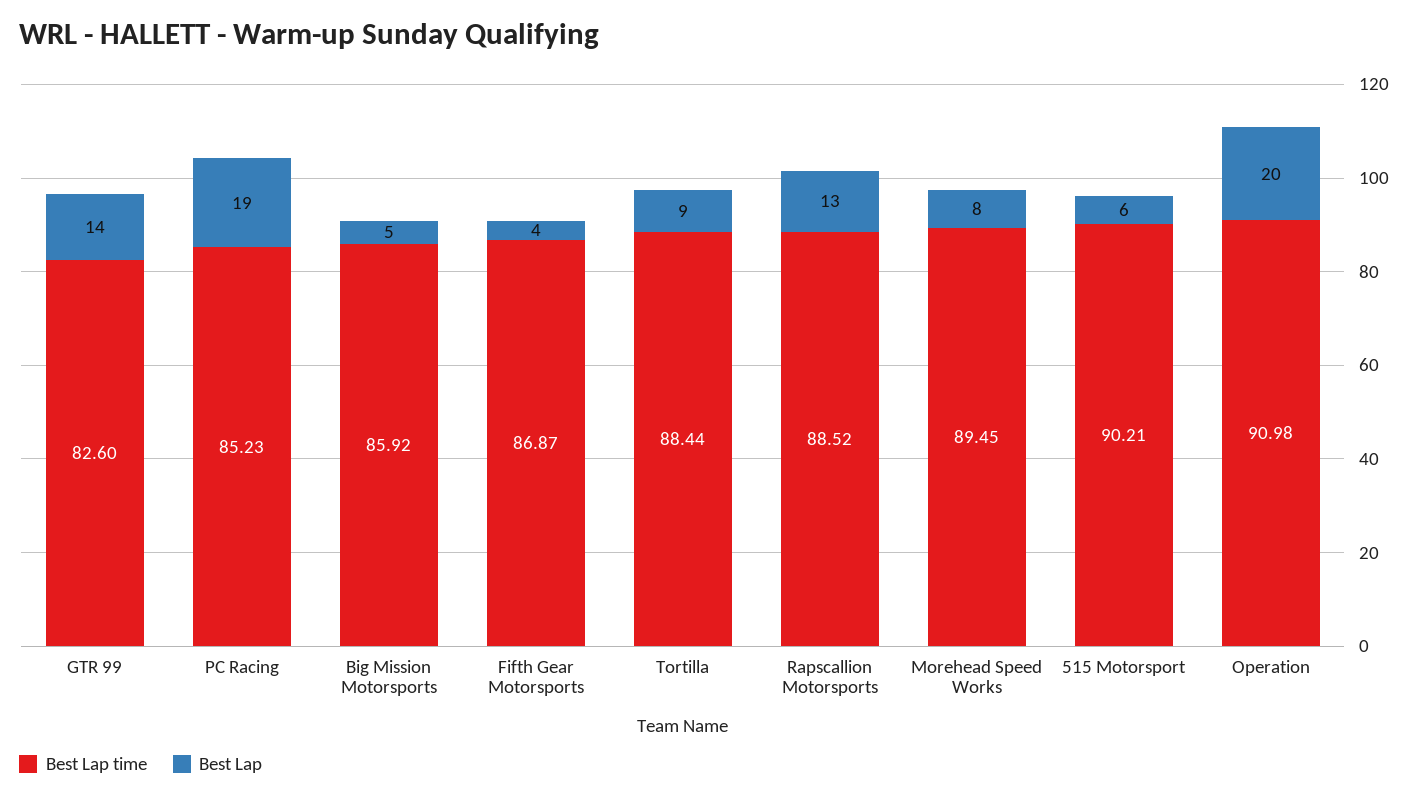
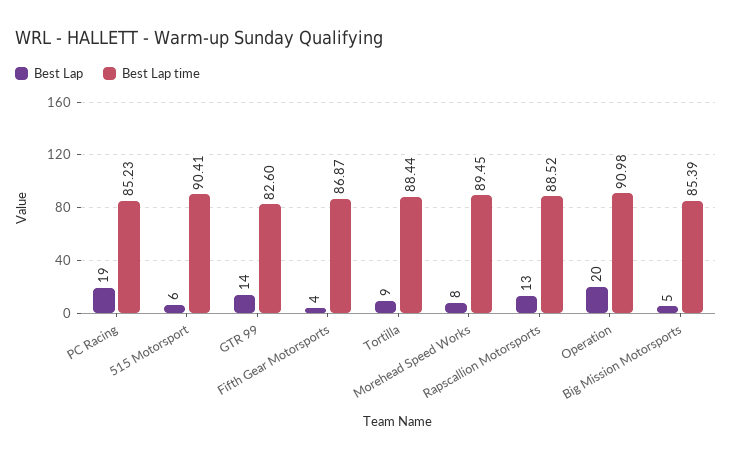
  {
    "Best Lap time": {
      "GTR 99": 82.6,
      "PC Racing": 85.23,
-     "Big Mission Motorsports": 85.92,
+     "Big Mission Motorsports": 85.39,
      "Fifth Gear Motorsports": 86.87,
      "Tortilla": 88.44,
      "Rapscallion Motorsports": 88.52,
      "Morehead Speed Works": 89.45,
-     "515 Motorsport": 90.21,
+     "515 Motorsport": 90.41,
      "Operation": 90.98
    },
    "Best Lap": {
      "GTR 99": 14,
      "PC Racing": 19,
      "Big Mission Motorsports": 5,
      "Fifth Gear Motorsports": 4,
      "Tortilla": 9,
      "Rapscallion Motorsports": 13,
      "Morehead Speed Works": 8,
      "515 Motorsport": 6,
      "Operation": 20
    }
  }

